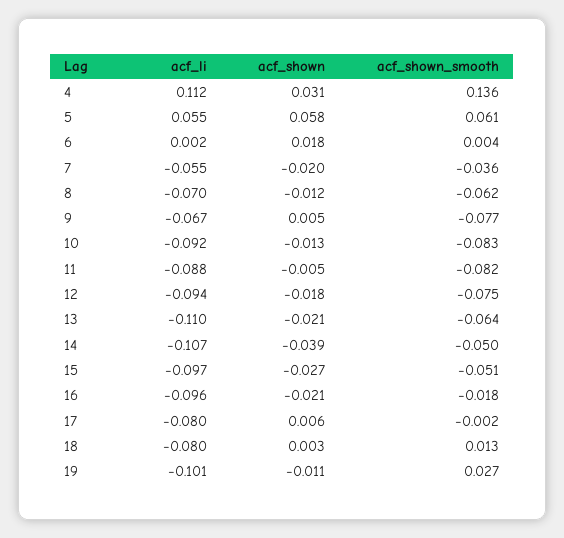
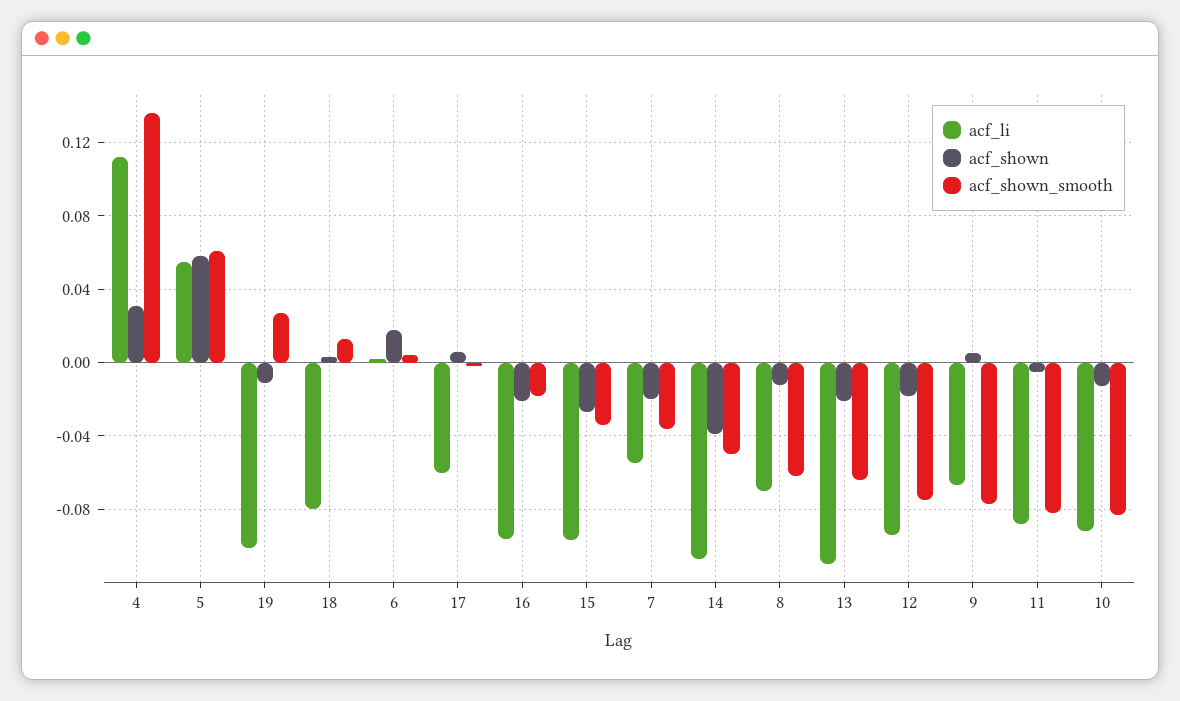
  {
    "acf_li": {
      "4": 0.112,
      "5": 0.055,
      "6": 0.002,
      "7": -0.055,
      "8": -0.07,
      "9": -0.067,
      "10": -0.092,
      "11": -0.088,
      "12": -0.094,
      "13": -0.11,
      "14": -0.107,
      "15": -0.097,
      "16": -0.096,
-     "17": -0.08,
+     "17": -0.06,
      "18": -0.08,
      "19": -0.101
    },
    "acf_shown": {
      "4": 0.031,
      "5": 0.058,
      "6": 0.018,
      "7": -0.02,
      "8": -0.012,
      "9": 0.005,
      "10": -0.013,
      "11": -0.005,
      "12": -0.018,
      "13": -0.021,
      "14": -0.039,
      "15": -0.027,
      "16": -0.021,
      "17": 0.006,
      "18": 0.003,
      "19": -0.011
    },
    "acf_shown_smooth": {
      "4": 0.136,
      "5": 0.061,
      "6": 0.004,
      "7": -0.036,
      "8": -0.062,
      "9": -0.077,
      "10": -0.083,
      "11": -0.082,
      "12": -0.075,
      "13": -0.064,
      "14": -0.05,
-     "15": -0.051,
+     "15": -0.035,
      "16": -0.018,
      "17": -0.002,
      "18": 0.013,
      "19": 0.027
    }
  }

